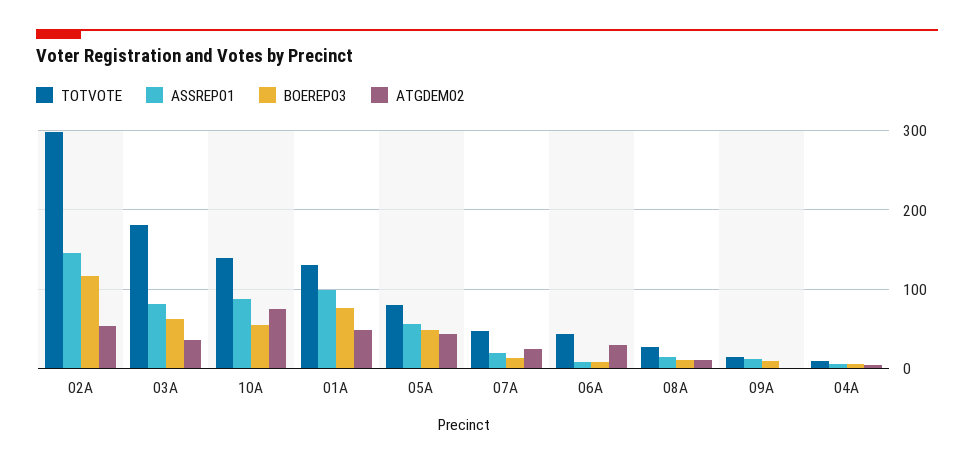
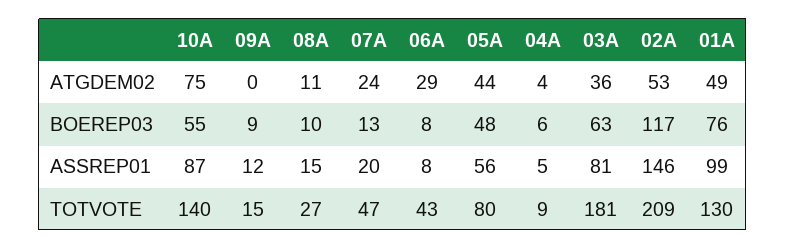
  {
    "TOTVOTE": {
-     "02A": 300,
+     "02A": 209,
      "03A": 181,
      "10A": 140,
      "01A": 130,
      "05A": 80,
      "07A": 47,
      "06A": 43,
      "08A": 27,
      "09A": 15,
      "04A": 9
    },
    "ASSREP01": {
      "02A": 146,
      "03A": 81,
      "10A": 87,
      "01A": 99,
      "05A": 56,
      "07A": 20,
      "06A": 8,
      "08A": 15,
      "09A": 12,
      "04A": 5
    },
    "BOEREP03": {
      "02A": 117,
      "03A": 63,
      "10A": 55,
      "01A": 76,
      "05A": 48,
      "07A": 13,
      "06A": 8,
      "08A": 10,
      "09A": 9,
      "04A": 6
    },
    "ATGDEM02": {
      "02A": 53,
      "03A": 36,
      "10A": 75,
      "01A": 49,
      "05A": 44,
      "07A": 24,
      "06A": 29,
      "08A": 11,
      "09A": 0,
      "04A": 4
    }
  }

